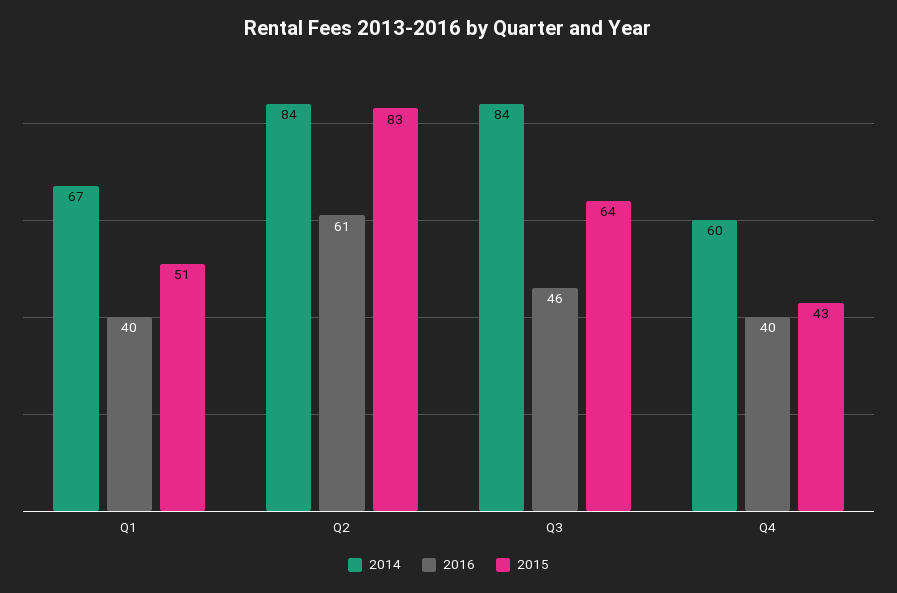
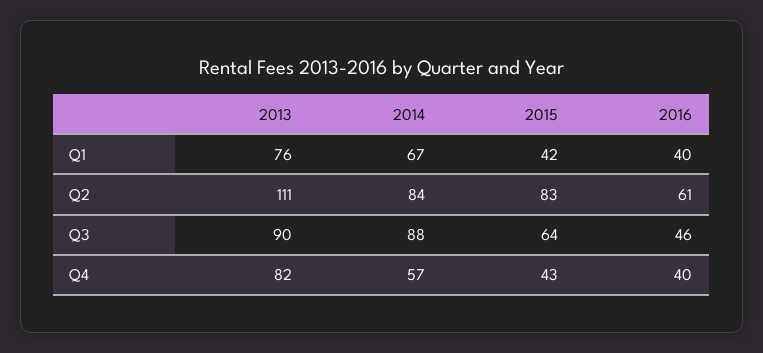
  {
    "2014": {
      "Q1": 67,
      "Q2": 84,
-     "Q3": 84,
+     "Q3": 88,
-     "Q4": 60
+     "Q4": 57
    },
    "2016": {
      "Q1": 40,
      "Q2": 61,
      "Q3": 46,
      "Q4": 40
    },
    "2015": {
-     "Q1": 51,
+     "Q1": 42,
      "Q2": 83,
      "Q3": 64,
      "Q4": 43
-   }
+   },
+   "2013": {
+     "Q1": 76,
+     "Q2": 111,
+     "Q3": 90,
+     "Q4": 82
+   }
  }

